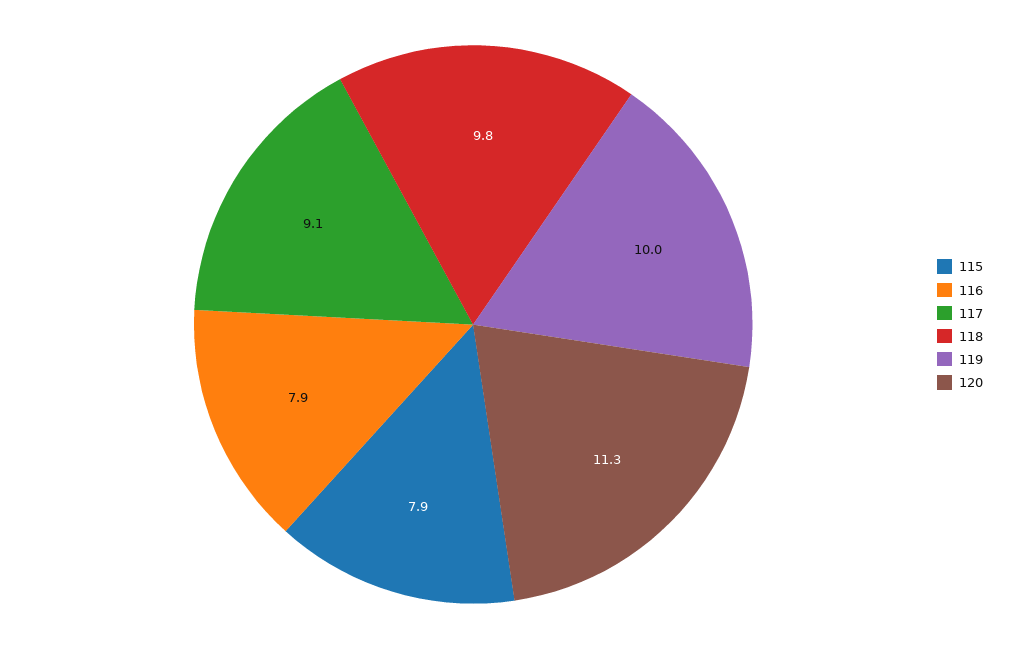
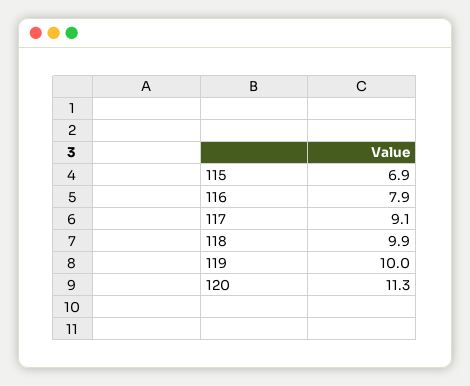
  {
-   "115": 7.9,
+   "115": 6.9,
    "116": 7.9,
    "117": 9.1,
-   "118": 9.8,
+   "118": 9.9,
    "119": 10,
    "120": 11.3
  }

